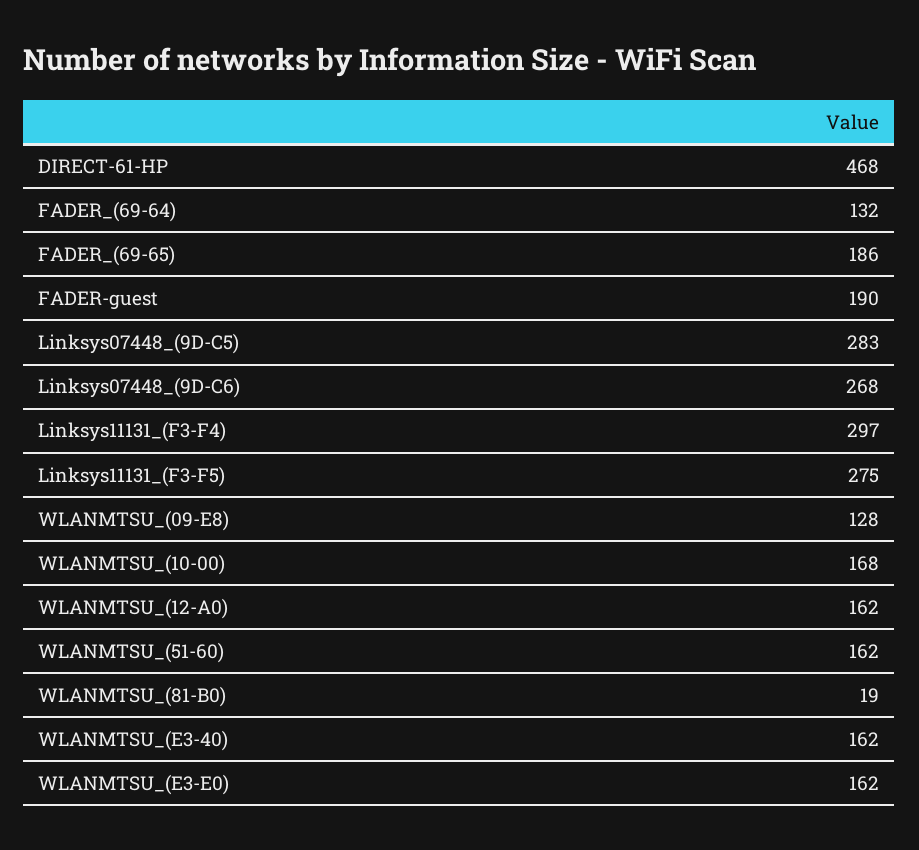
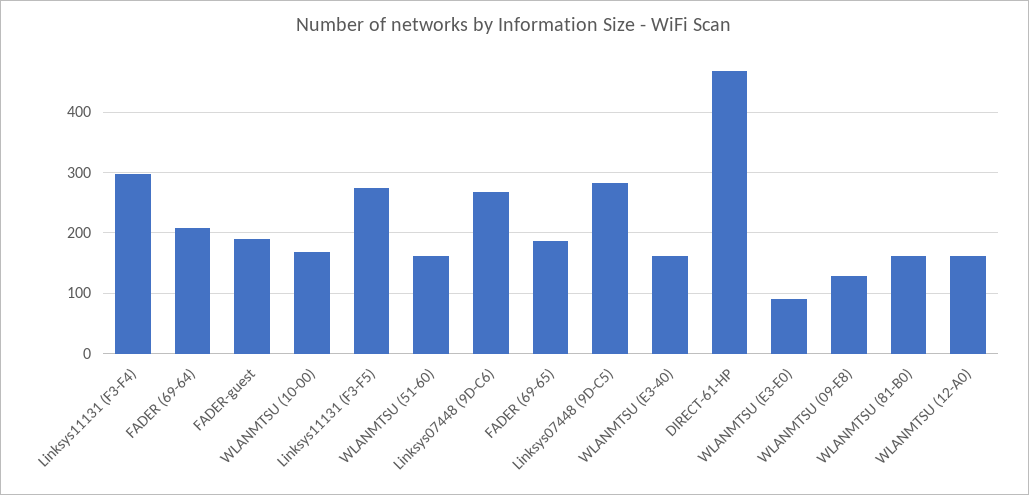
  {
    "DIRECT-61-HP": 468,
-   "FADER_(69-64)": 132,
+   "FADER_(69-64)": 210,
    "FADER_(69-65)": 186,
    "FADER-guest": 190,
    "Linksys07448_(9D-C5)": 283,
    "Linksys07448_(9D-C6)": 268,
    "Linksys11131_(F3-F4)": 297,
    "Linksys11131_(F3-F5)": 275,
    "WLANMTSU_(09-E8)": 128,
    "WLANMTSU_(10-00)": 168,
    "WLANMTSU_(12-A0)": 162,
    "WLANMTSU_(51-60)": 162,
-   "WLANMTSU_(81-B0)": 19,
+   "WLANMTSU_(81-B0)": 160,
    "WLANMTSU_(E3-40)": 162,
-   "WLANMTSU_(E3-E0)": 162
+   "WLANMTSU_(E3-E0)": 90
  }

